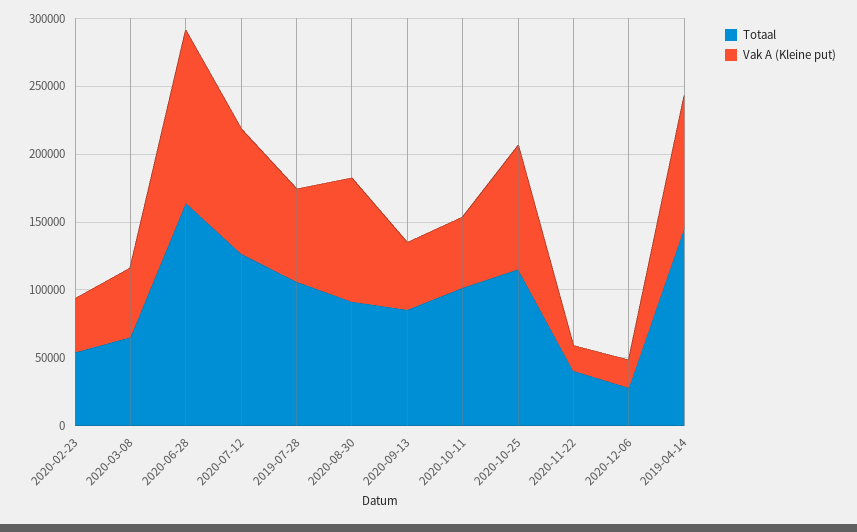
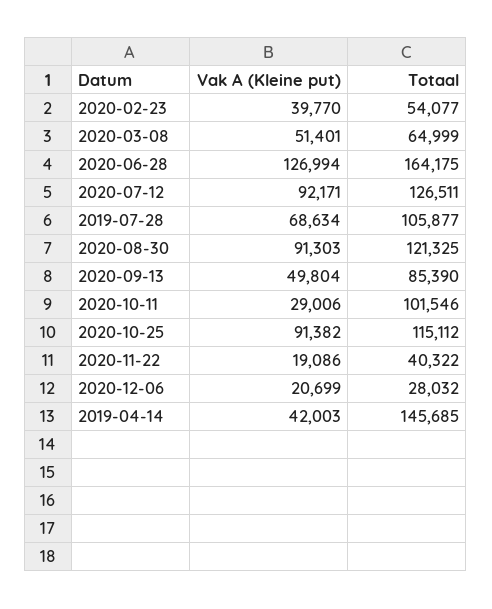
  {
    "Totaal": {
      "2020-02-23": 54077,
      "2020-03-08": 64999,
      "2020-06-28": 164175,
      "2020-07-12": 126511,
      "2019-07-28": 105877,
-     "2020-08-30": 90000,
+     "2020-08-30": 121325,
      "2020-09-13": 85390,
      "2020-10-11": 101546,
      "2020-10-25": 115112,
      "2020-11-22": 40322,
      "2020-12-06": 28032,
      "2019-04-14": 145685
    },
    "Vak A (Kleine put)": {
      "2020-02-23": 39770,
      "2020-03-08": 51401,
      "2020-06-28": 126994,
      "2020-07-12": 92171,
      "2019-07-28": 68634,
      "2020-08-30": 91303,
      "2020-09-13": 49804,
-     "2020-10-11": 50000,
+     "2020-10-11": 29006,
      "2020-10-25": 91382,
      "2020-11-22": 19086,
      "2020-12-06": 20699,
-     "2019-04-14": 100000
+     "2019-04-14": 42003
    }
  }

